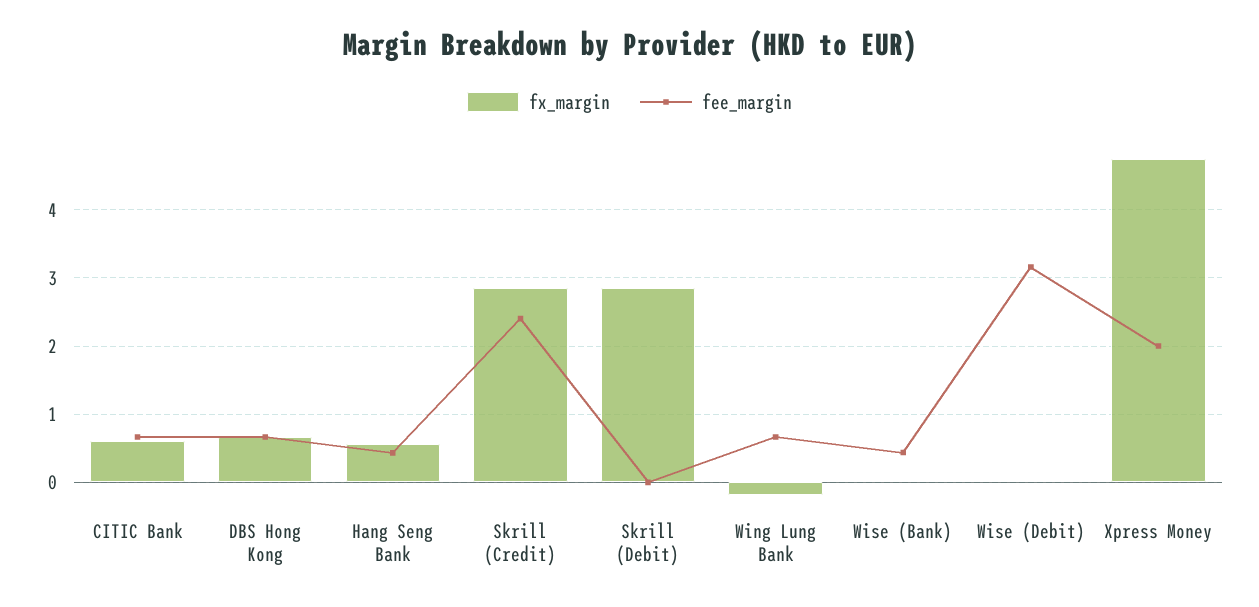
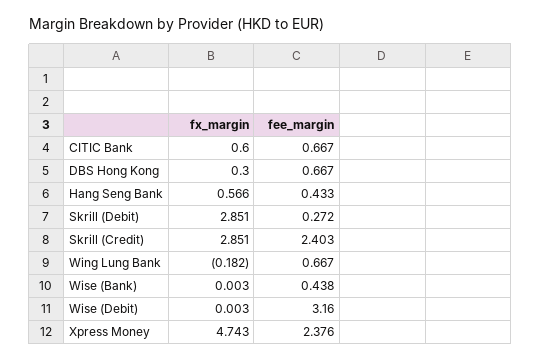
  {
    "fx_margin": {
      "CITIC Bank": 0.6,
-     "DBS Hong Kong": 0.7,
+     "DBS Hong Kong": 0.3,
      "Hang Seng Bank": 0.566,
      "Skrill (Credit)": 2.851,
      "Skrill (Debit)": 2.851,
      "Wing Lung Bank": -0.182,
      "Wise (Bank)": 0.003,
      "Wise (Debit)": 0.003,
      "Xpress Money": 4.743
    },
    "fee_margin": {
      "CITIC Bank": 0.667,
      "DBS Hong Kong": 0.667,
      "Hang Seng Bank": 0.433,
      "Skrill (Credit)": 2.403,
-     "Skrill (Debit)": 0,
+     "Skrill (Debit)": 0.272,
      "Wing Lung Bank": 0.667,
      "Wise (Bank)": 0.438,
      "Wise (Debit)": 3.16,
-     "Xpress Money": 2
+     "Xpress Money": 2.376
    }
  }

